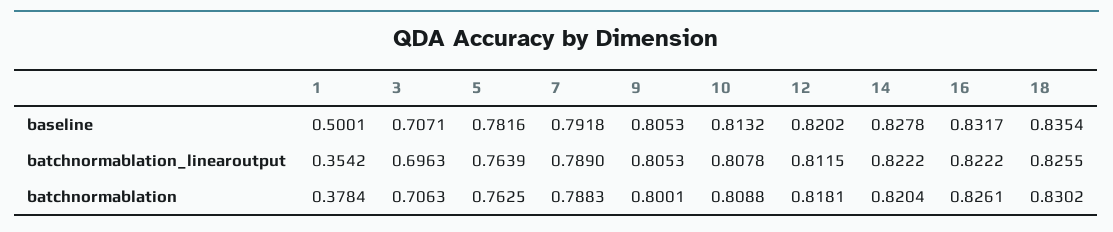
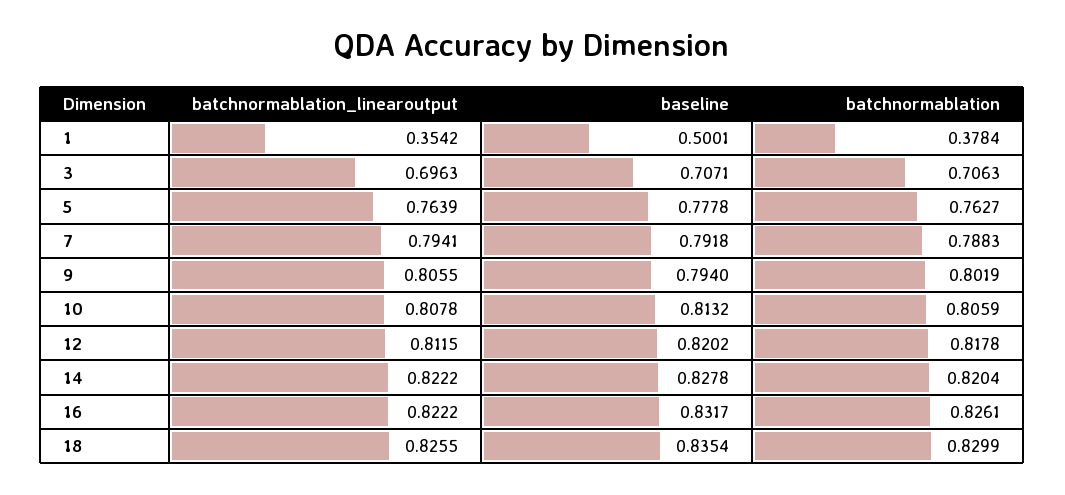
  {
    "1": {
      "baseline": 0.5001,
      "batchnormablation_linearoutput": 0.3542,
      "batchnormablation": 0.3784
    },
    "3": {
      "baseline": 0.7071,
      "batchnormablation_linearoutput": 0.6963,
      "batchnormablation": 0.7063
    },
    "5": {
-     "baseline": 0.7816,
+     "baseline": 0.7778,
      "batchnormablation_linearoutput": 0.7639,
-     "batchnormablation": 0.7625
+     "batchnormablation": 0.7627
    },
    "7": {
      "baseline": 0.7918,
-     "batchnormablation_linearoutput": 0.789,
+     "batchnormablation_linearoutput": 0.7941,
      "batchnormablation": 0.7883
    },
    "9": {
-     "baseline": 0.8053,
+     "baseline": 0.794,
-     "batchnormablation_linearoutput": 0.8053,
+     "batchnormablation_linearoutput": 0.8055,
-     "batchnormablation": 0.8001
+     "batchnormablation": 0.8019
    },
    "10": {
      "baseline": 0.8132,
      "batchnormablation_linearoutput": 0.8078,
-     "batchnormablation": 0.8088
+     "batchnormablation": 0.8059
    },
    "12": {
      "baseline": 0.8202,
      "batchnormablation_linearoutput": 0.8115,
-     "batchnormablation": 0.8181
+     "batchnormablation": 0.8178
    },
    "14": {
      "baseline": 0.8278,
      "batchnormablation_linearoutput": 0.8222,
      "batchnormablation": 0.8204
    },
    "16": {
      "baseline": 0.8317,
      "batchnormablation_linearoutput": 0.8222,
      "batchnormablation": 0.8261
    },
    "18": {
      "baseline": 0.8354,
      "batchnormablation_linearoutput": 0.8255,
-     "batchnormablation": 0.8302
+     "batchnormablation": 0.8299
    }
  }

